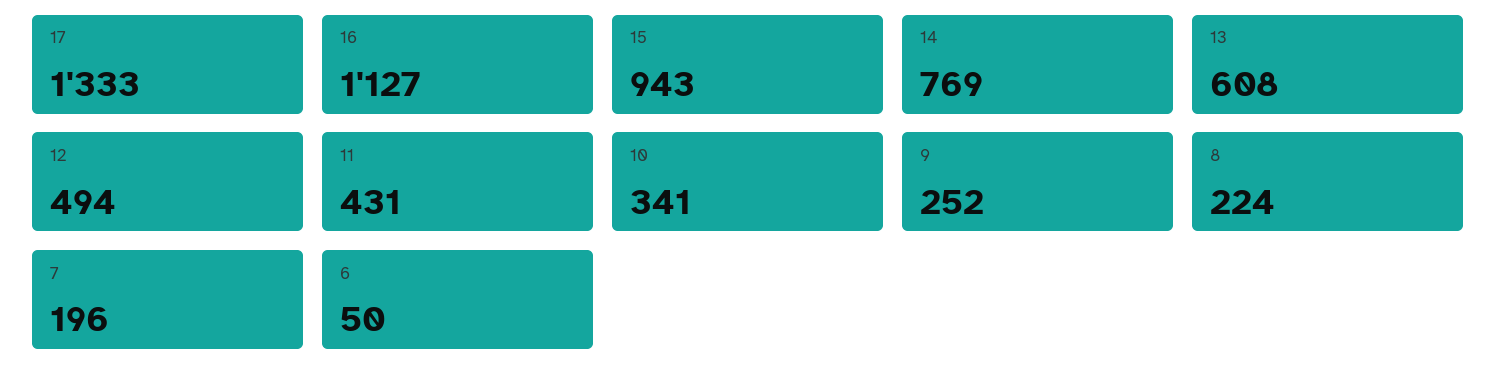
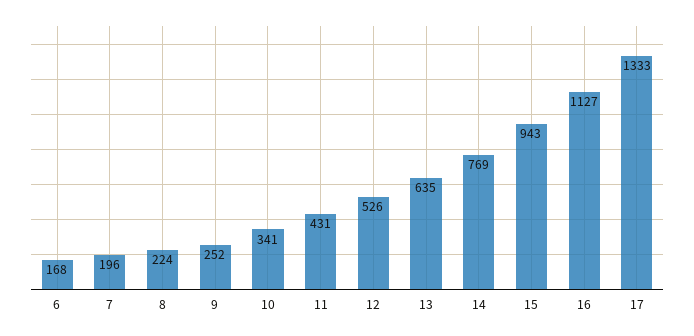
  {
    "17": 1333,
    "16": 1127,
    "15": 943,
    "14": 769,
-   "13": 608,
+   "13": 635,
-   "12": 494,
+   "12": 526,
    "11": 431,
    "10": 341,
    "9": 252,
    "8": 224,
    "7": 196,
-   "6": 50
+   "6": 168
  }

